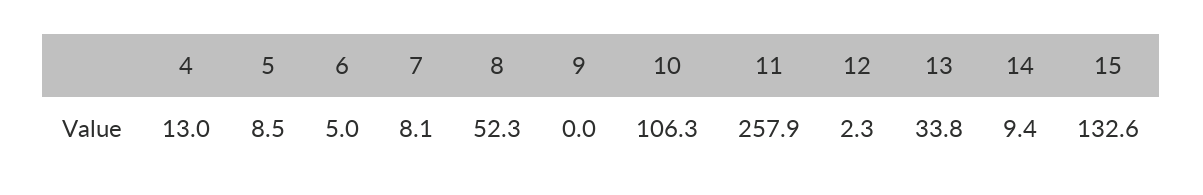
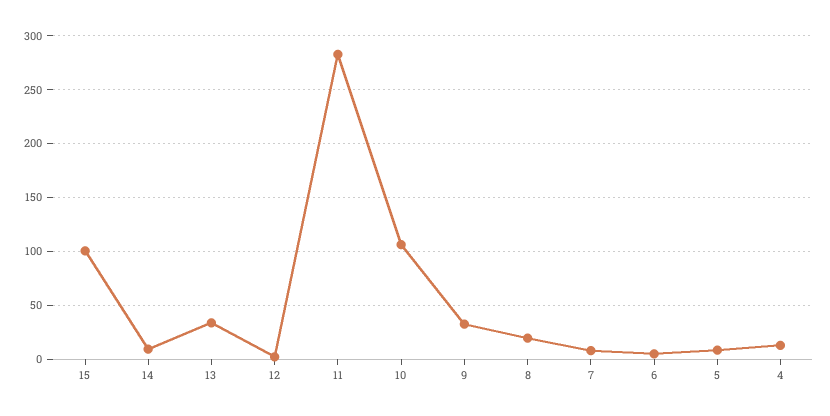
  {
    "4": 13,
    "5": 8.5,
    "6": 5,
    "7": 8.1,
-   "8": 52.3,
+   "8": 20,
-   "9": 0,
+   "9": 30,
    "10": 106.3,
-   "11": 257.9,
+   "11": 280,
    "12": 2.3,
    "13": 33.8,
    "14": 9.4,
-   "15": 132.6
+   "15": 100
  }

